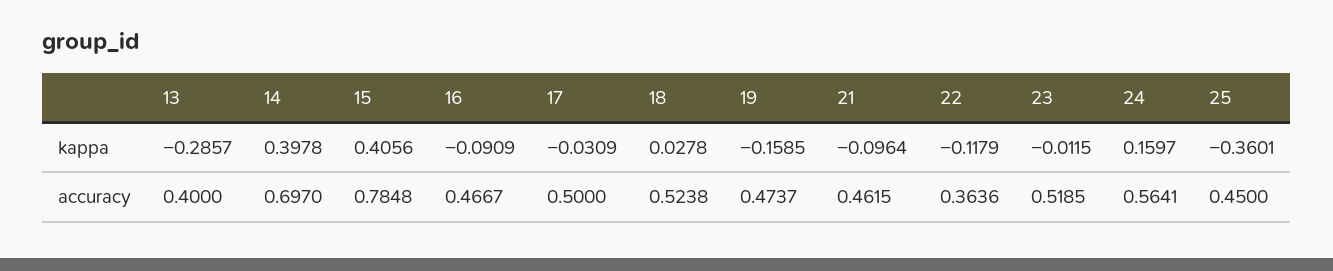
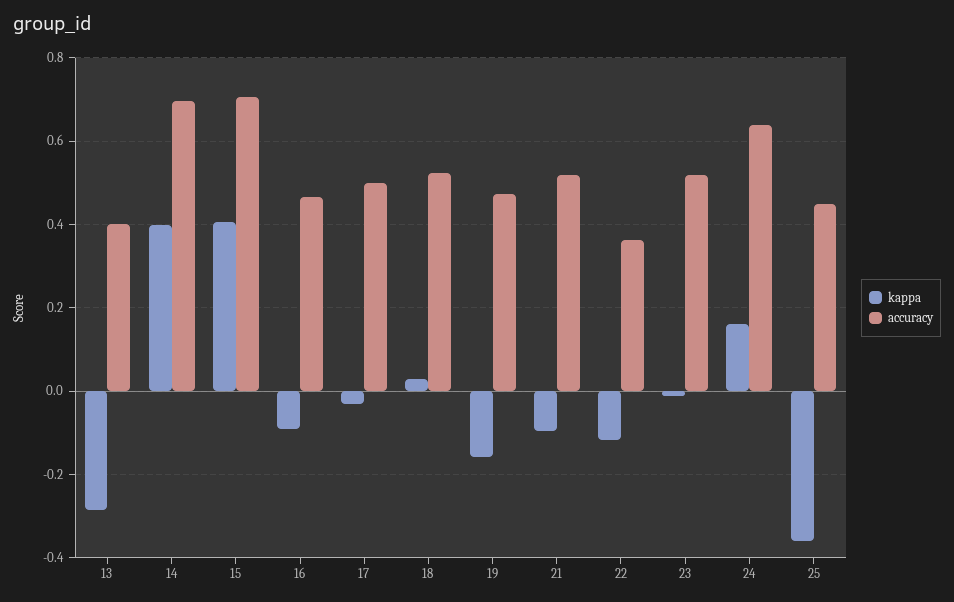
  {
    "kappa": {
      "13": -0.2857,
      "14": 0.3978,
      "15": 0.4056,
      "16": -0.0909,
      "17": -0.0309,
      "18": 0.0278,
      "19": -0.1585,
      "21": -0.0964,
      "22": -0.1179,
      "23": -0.0115,
      "24": 0.1597,
      "25": -0.3601
    },
    "accuracy": {
      "13": 0.4,
      "14": 0.697,
-     "15": 0.7848,
+     "15": 0.7,
      "16": 0.4667,
      "17": 0.5,
      "18": 0.5238,
      "19": 0.4737,
-     "21": 0.4615,
+     "21": 0.52,
      "22": 0.3636,
      "23": 0.5185,
-     "24": 0.5641,
+     "24": 0.64,
      "25": 0.45
    }
  }

